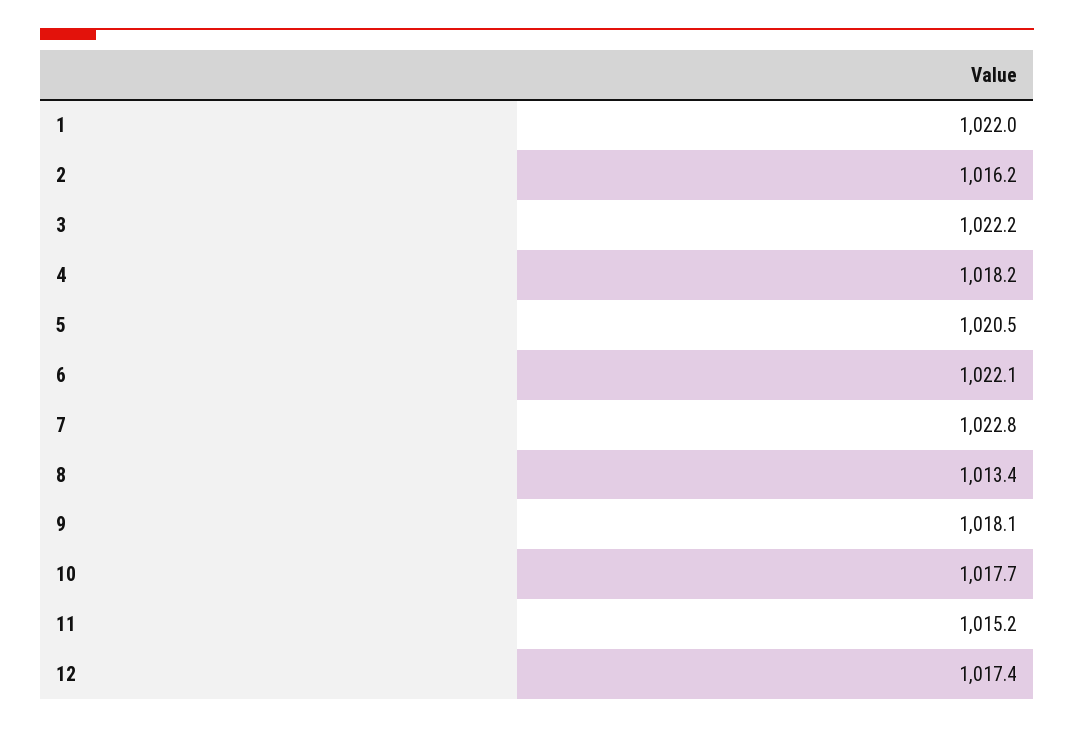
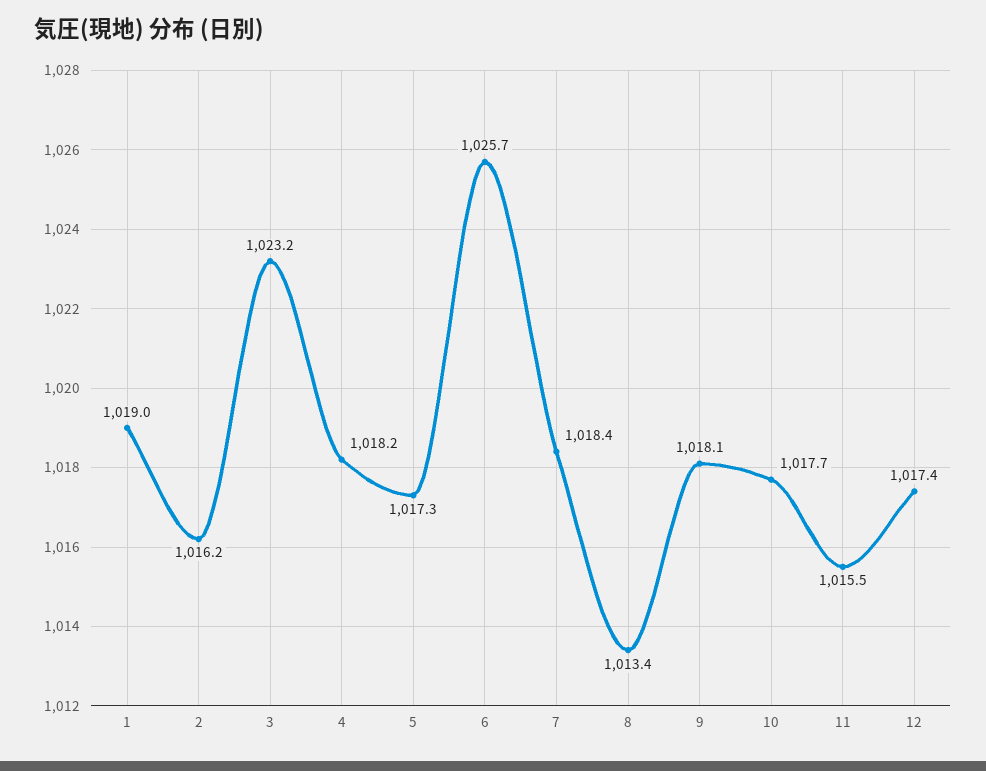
  {
-   "1": 1022,
+   "1": 1019,
    "2": 1016.2,
-   "3": 1022.2,
+   "3": 1023.2,
    "4": 1018.2,
-   "5": 1020.5,
+   "5": 1017.3,
-   "6": 1022.1,
+   "6": 1025.7,
-   "7": 1022.8,
+   "7": 1018.4,
    "8": 1013.4,
    "9": 1018.1,
    "10": 1017.7,
-   "11": 1015.2,
+   "11": 1015.5,
    "12": 1017.4
  }

